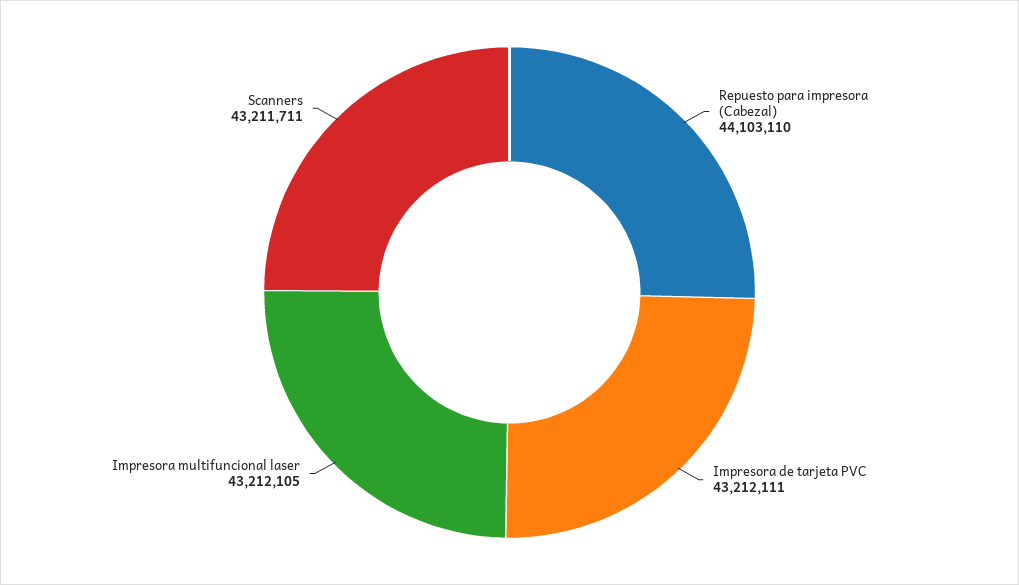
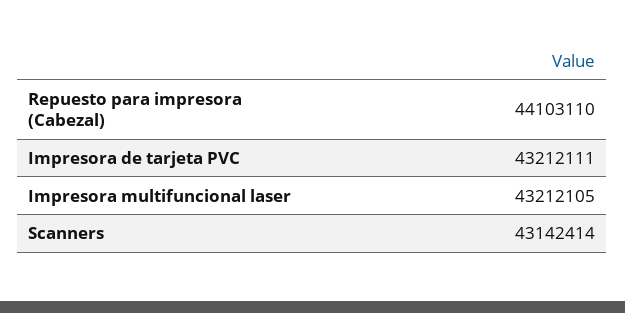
  {
    "Repuesto para impresora (Cabezal)": 44103110,
    "Impresora de tarjeta PVC": 43212111,
    "Impresora multifuncional laser": 43212105,
-   "Scanners": 43211711
+   "Scanners": 43142414
  }

